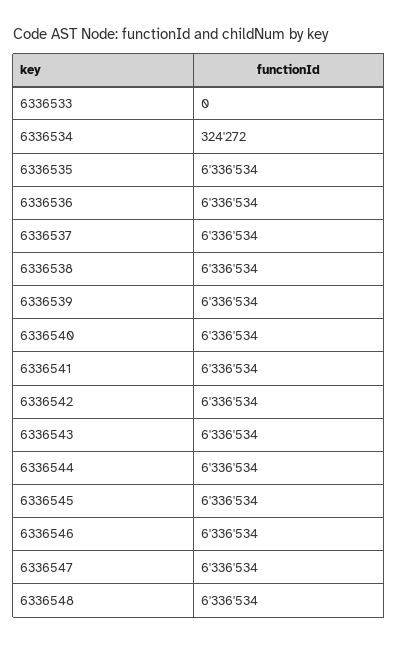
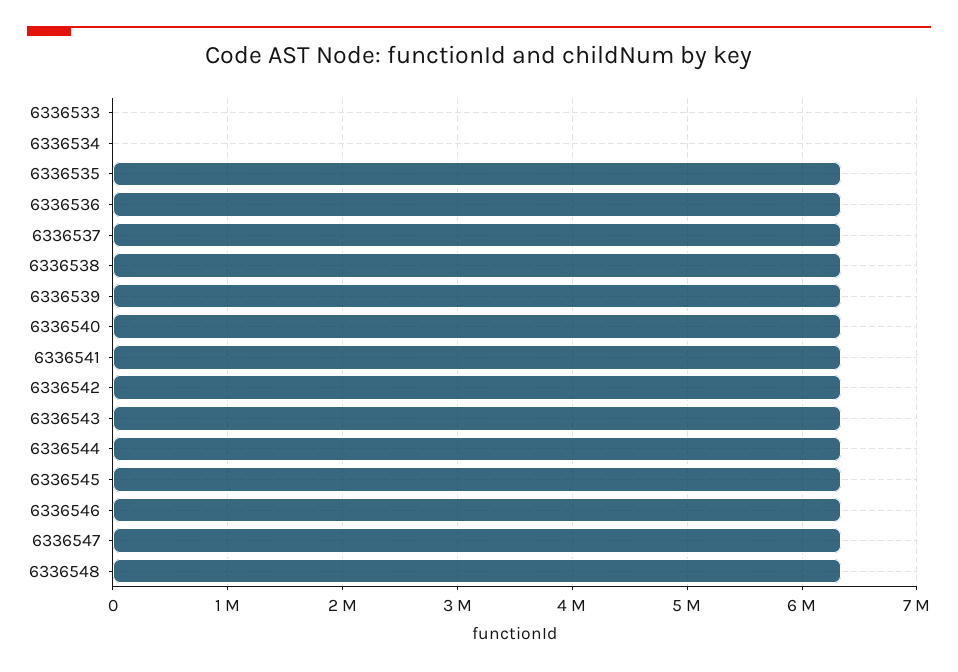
  {
    "6336533": 0,
-   "6336534": 324272,
+   "6336534": 0,
    "6336535": 6336534,
    "6336536": 6336534,
    "6336537": 6336534,
    "6336538": 6336534,
    "6336539": 6336534,
    "6336540": 6336534,
    "6336541": 6336534,
    "6336542": 6336534,
    "6336543": 6336534,
    "6336544": 6336534,
    "6336545": 6336534,
    "6336546": 6336534,
    "6336547": 6336534,
    "6336548": 6336534
  }

